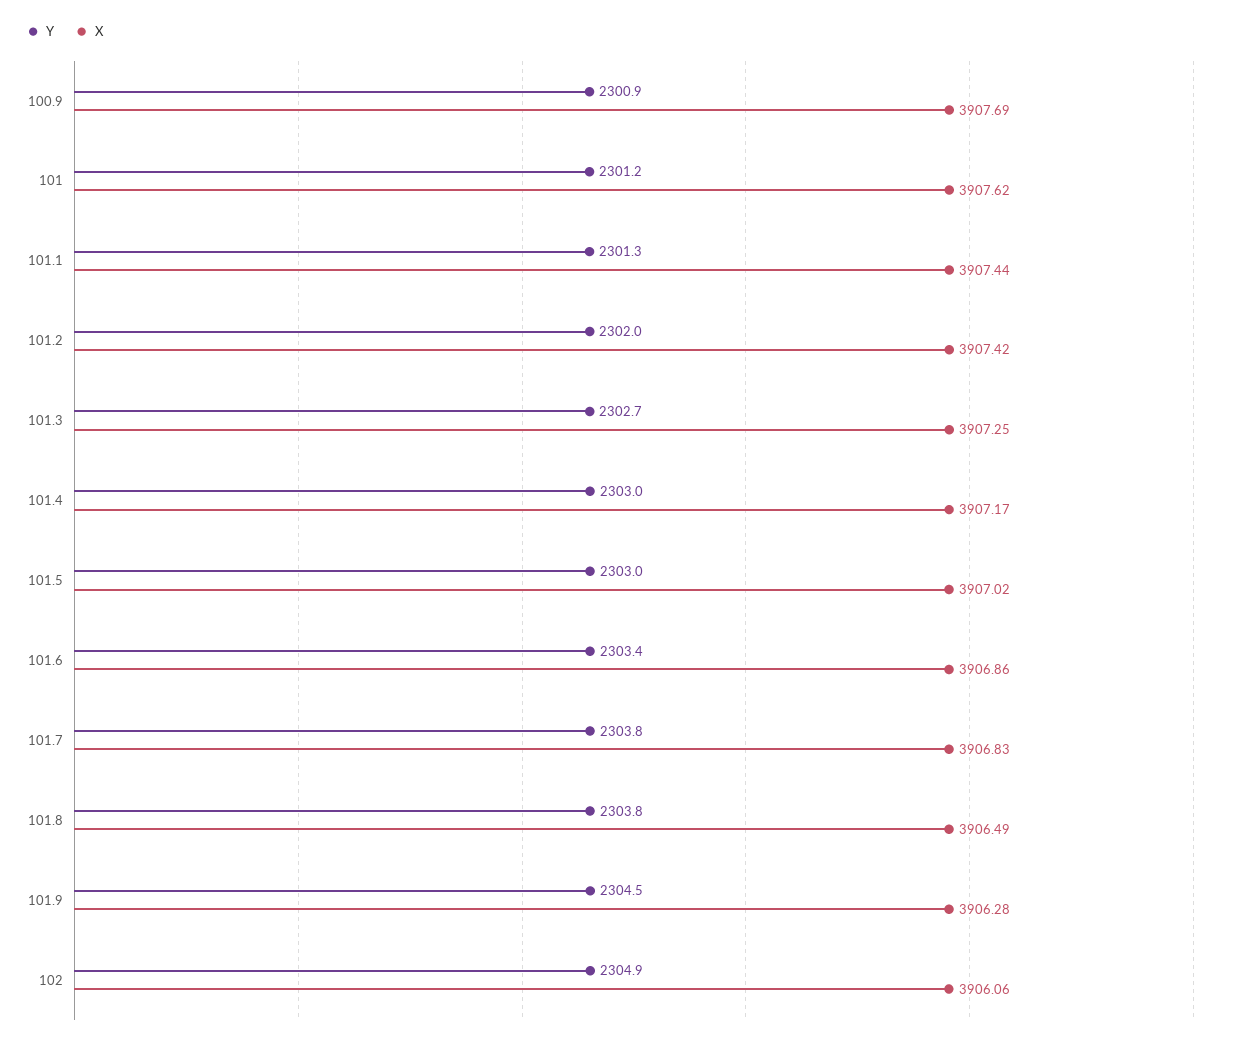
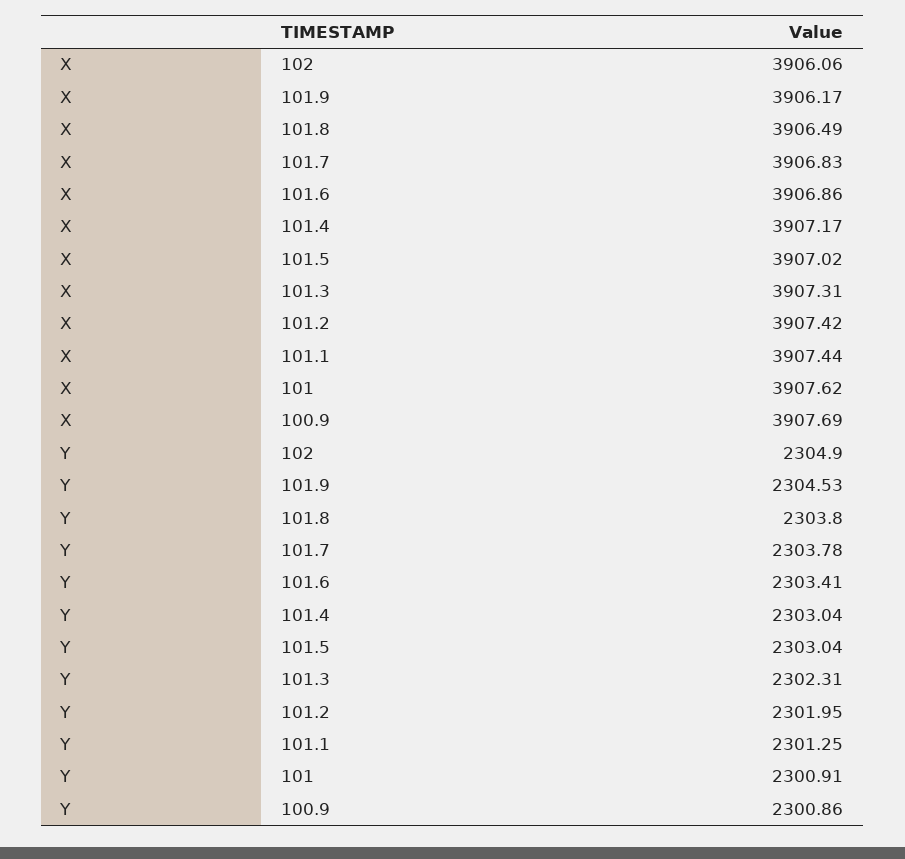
  {
    "Y": {
      "100.9": 2300.86,
-     "101": 2301.2,
+     "101": 2300.91,
      "101.1": 2301.25,
      "101.2": 2301.95,
-     "101.3": 2302.7,
+     "101.3": 2302.31,
      "101.4": 2303.04,
      "101.5": 2303.04,
      "101.6": 2303.41,
      "101.7": 2303.78,
      "101.8": 2303.8,
      "101.9": 2304.53,
      "102": 2304.9
    },
    "X": {
      "100.9": 3907.69,
      "101": 3907.62,
      "101.1": 3907.44,
      "101.2": 3907.42,
-     "101.3": 3907.25,
+     "101.3": 3907.31,
      "101.4": 3907.17,
      "101.5": 3907.02,
      "101.6": 3906.86,
      "101.7": 3906.83,
      "101.8": 3906.49,
-     "101.9": 3906.28,
+     "101.9": 3906.17,
      "102": 3906.06
    }
  }

